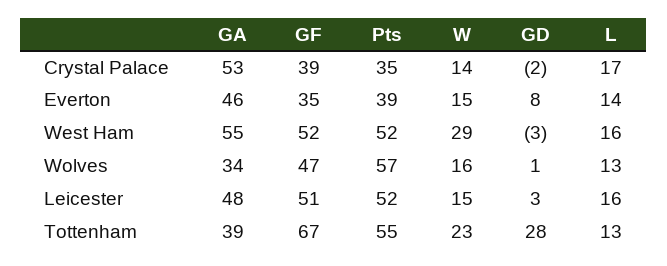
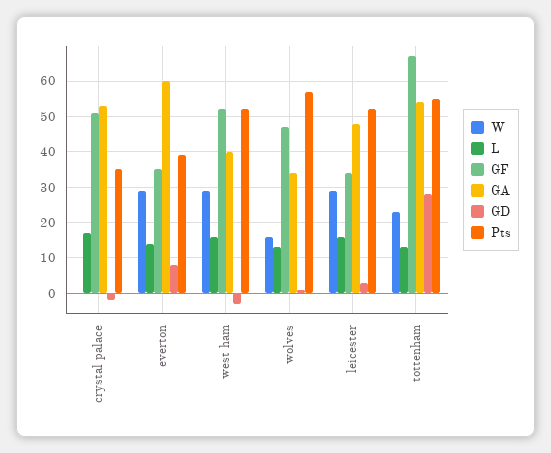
  {
    "GA": {
      "Crystal Palace": 53,
-     "Everton": 46,
+     "Everton": 60,
-     "West Ham": 55,
+     "West Ham": 40,
      "Wolves": 34,
      "Leicester": 48,
-     "Tottenham": 39
+     "Tottenham": 55
    },
    "GF": {
-     "Crystal Palace": 39,
+     "Crystal Palace": 50,
      "Everton": 35,
      "West Ham": 52,
      "Wolves": 47,
-     "Leicester": 51,
+     "Leicester": 35,
      "Tottenham": 67
    },
    "Pts": {
      "Crystal Palace": 35,
      "Everton": 39,
      "West Ham": 52,
      "Wolves": 57,
      "Leicester": 52,
      "Tottenham": 55
    },
    "W": {
-     "Crystal Palace": 14,
+     "Crystal Palace": 0,
-     "Everton": 15,
+     "Everton": 30,
      "West Ham": 29,
      "Wolves": 16,
-     "Leicester": 15,
+     "Leicester": 30,
      "Tottenham": 23
    },
    "GD": {
      "Crystal Palace": -2,
      "Everton": 8,
      "West Ham": -3,
      "Wolves": 1,
      "Leicester": 3,
      "Tottenham": 28
    },
    "L": {
      "Crystal Palace": 17,
      "Everton": 14,
      "West Ham": 16,
      "Wolves": 13,
      "Leicester": 16,
      "Tottenham": 13
    }
  }

